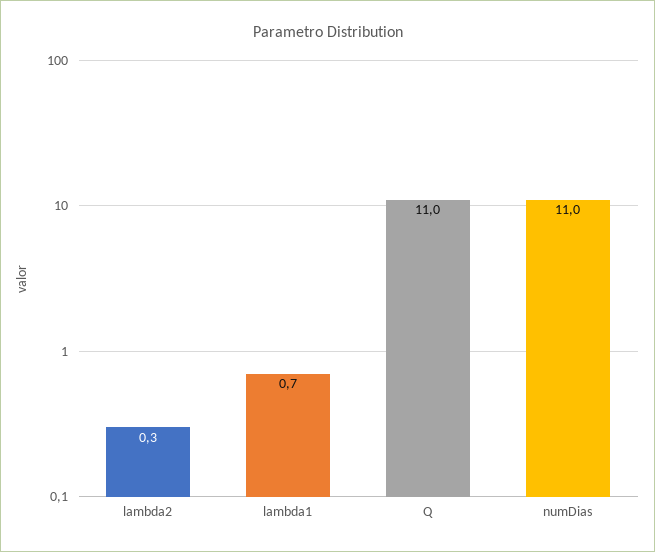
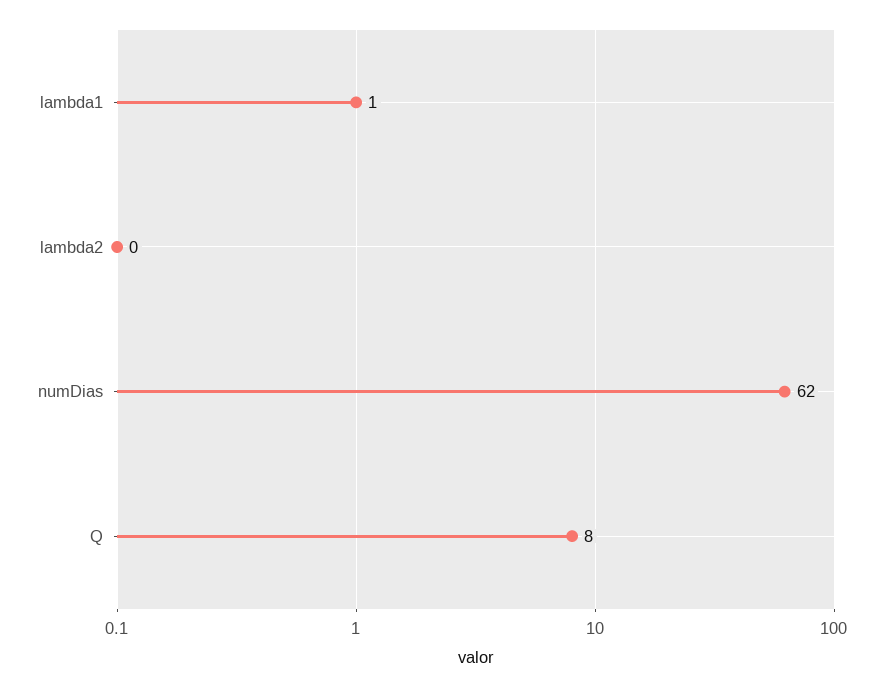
  {
    "lambda2": 0.3,
    "lambda1": 0.7,
-   "Q": 11,
+   "Q": 8,
-   "numDias": 11
+   "numDias": 62
  }

